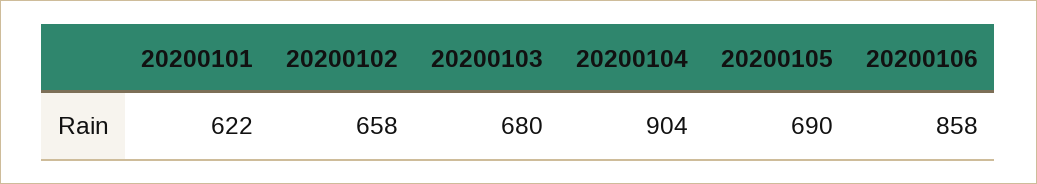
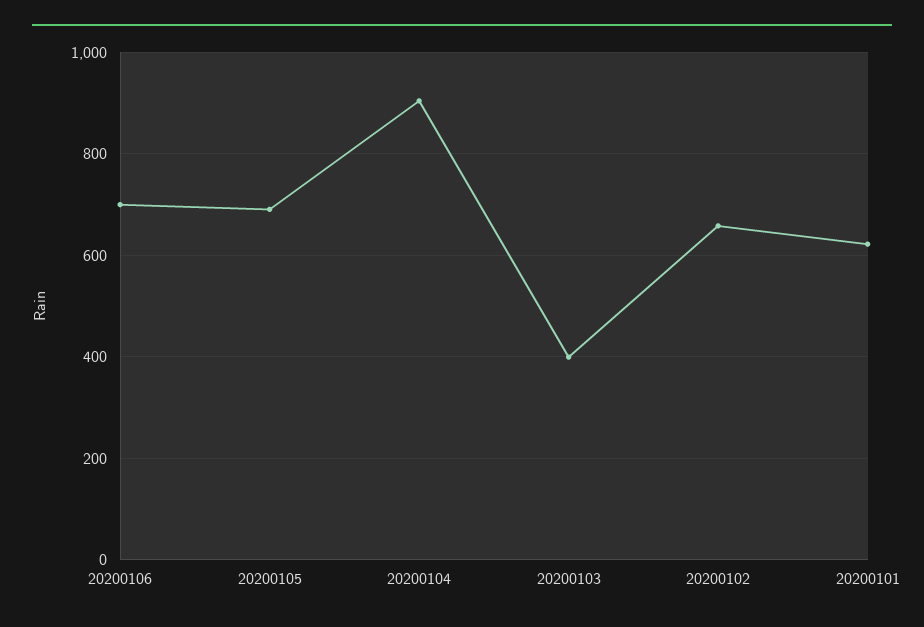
  {
    "20200101": 622,
    "20200102": 658,
-   "20200103": 680,
+   "20200103": 400,
    "20200104": 904,
    "20200105": 690,
-   "20200106": 858
+   "20200106": 700
  }

